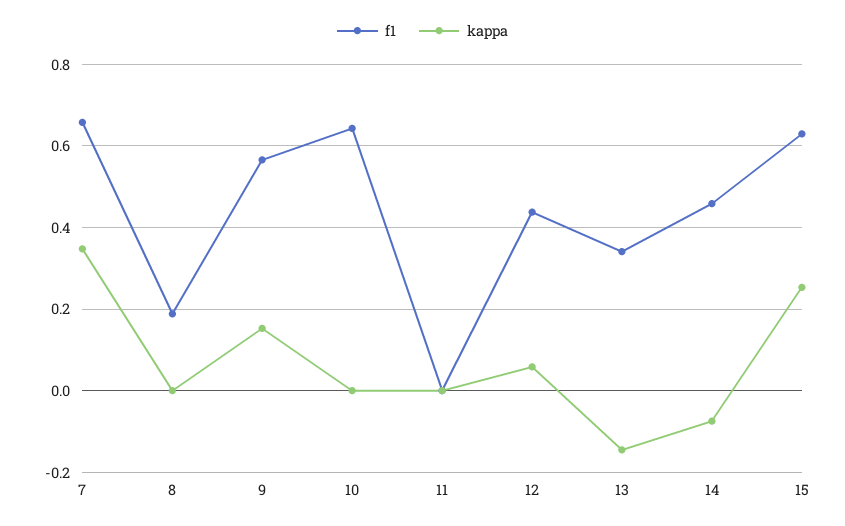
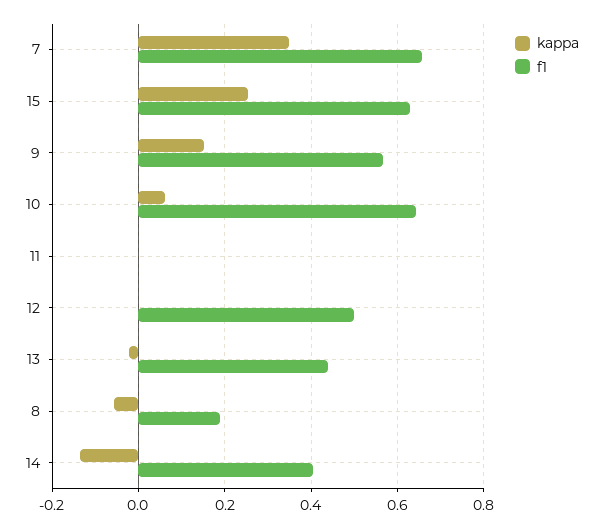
  {
    "f1": {
      "7": 0.66,
      "8": 0.18,
      "9": 0.56,
      "10": 0.64,
      "11": 0,
-     "12": 0.44,
+     "12": 0.5,
-     "13": 0.34,
+     "13": 0.44,
-     "14": 0.46,
+     "14": 0.4,
      "15": 0.62
    },
    "kappa": {
      "7": 0.34,
-     "8": 0,
+     "8": -0.06,
      "9": 0.16,
-     "10": 0,
+     "10": 0.06,
      "11": 0,
-     "12": 0.06,
+     "12": 0,
-     "13": -0.14,
+     "13": -0.02,
-     "14": -0.08,
+     "14": -0.14,
      "15": 0.26
    }
  }

